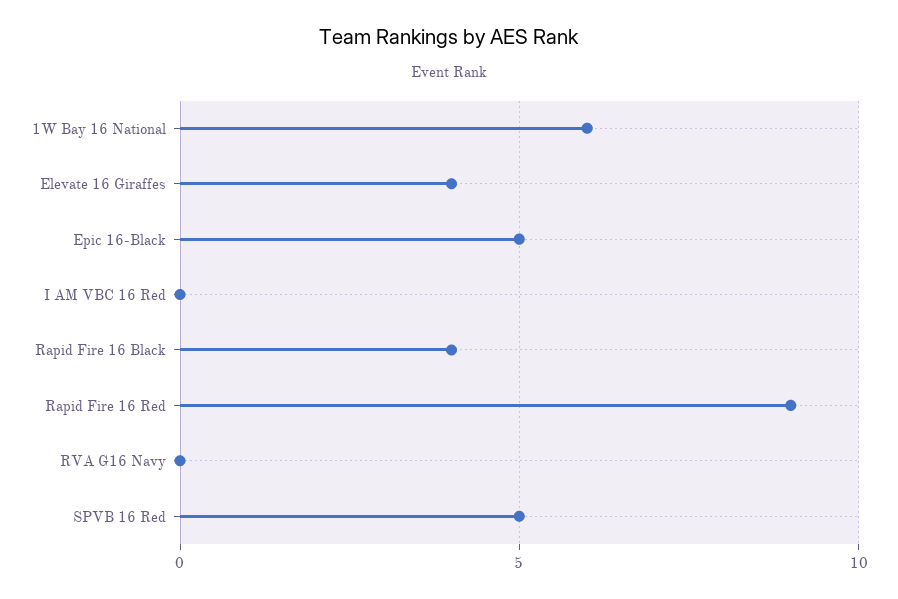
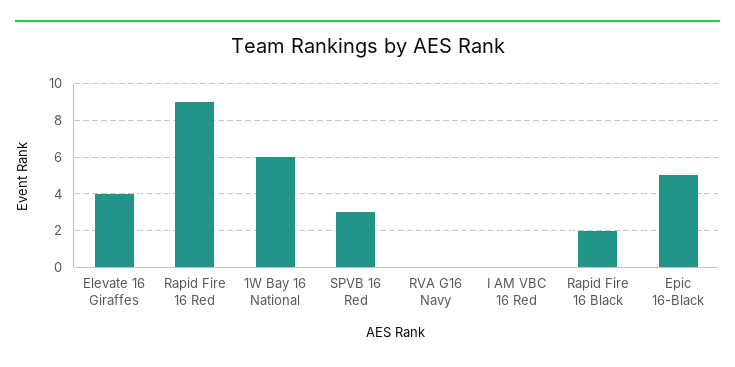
  {
    "1W Bay 16 National": 6,
    "Elevate 16 Giraffes": 4,
    "Epic 16-Black": 5,
    "I AM VBC 16 Red": 0,
-   "Rapid Fire 16 Black": 4,
+   "Rapid Fire 16 Black": 2,
    "Rapid Fire 16 Red": 9,
    "RVA G16 Navy": 0,
-   "SPVB 16 Red": 5
+   "SPVB 16 Red": 3
  }

